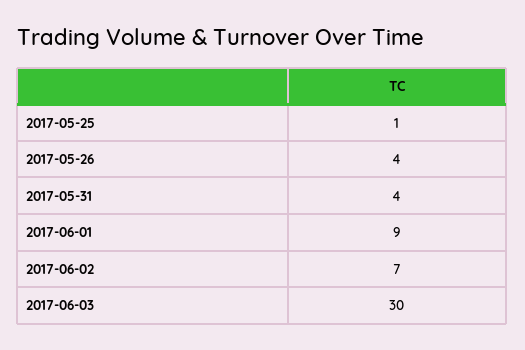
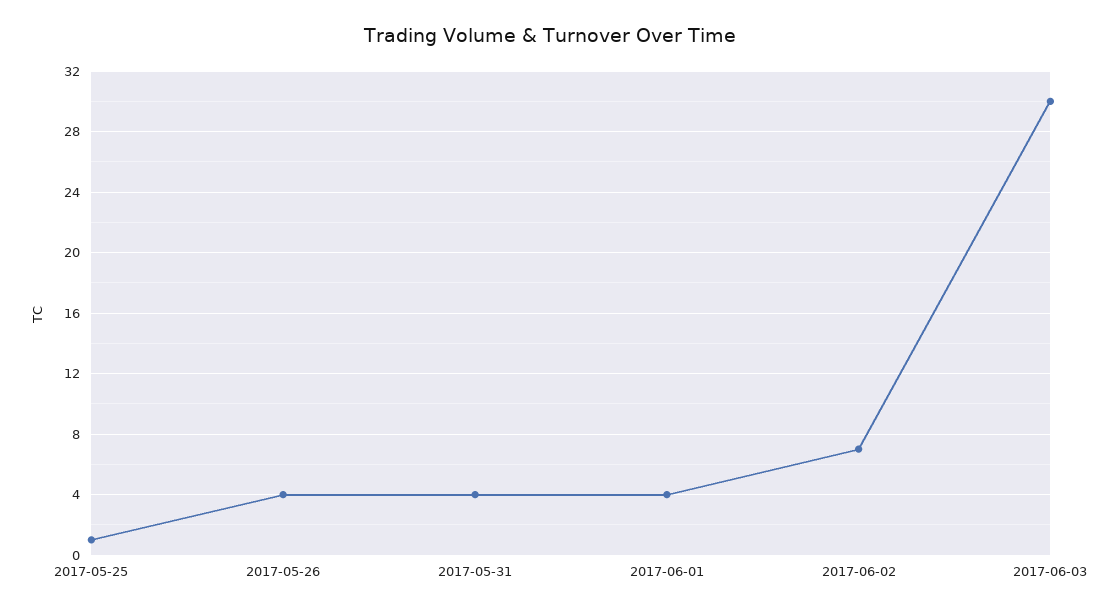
  {
    "2017-05-25": 1,
    "2017-05-26": 4,
    "2017-05-31": 4,
-   "2017-06-01": 9,
+   "2017-06-01": 4,
    "2017-06-02": 7,
    "2017-06-03": 30
  }

